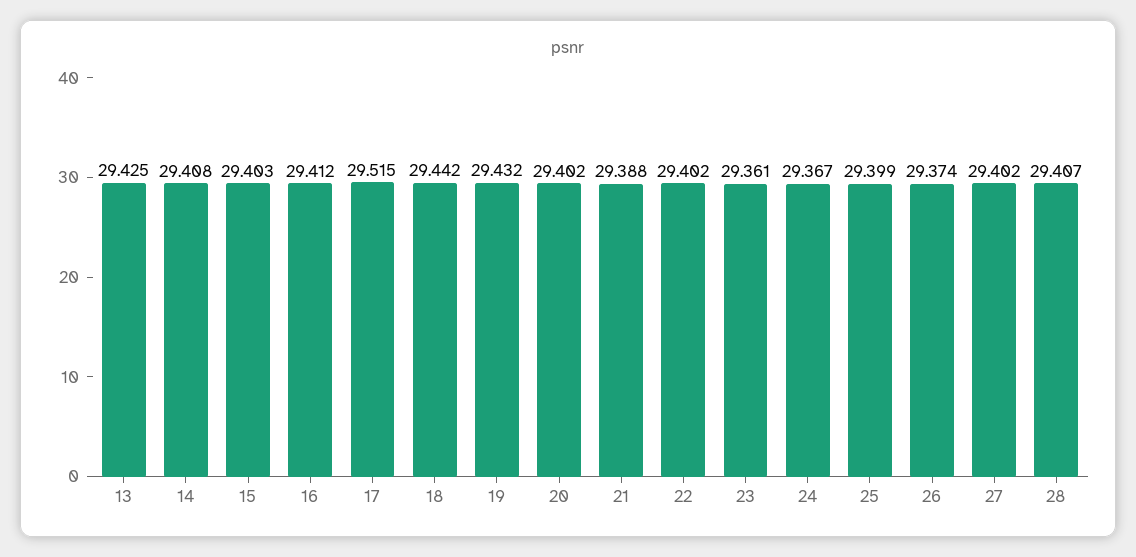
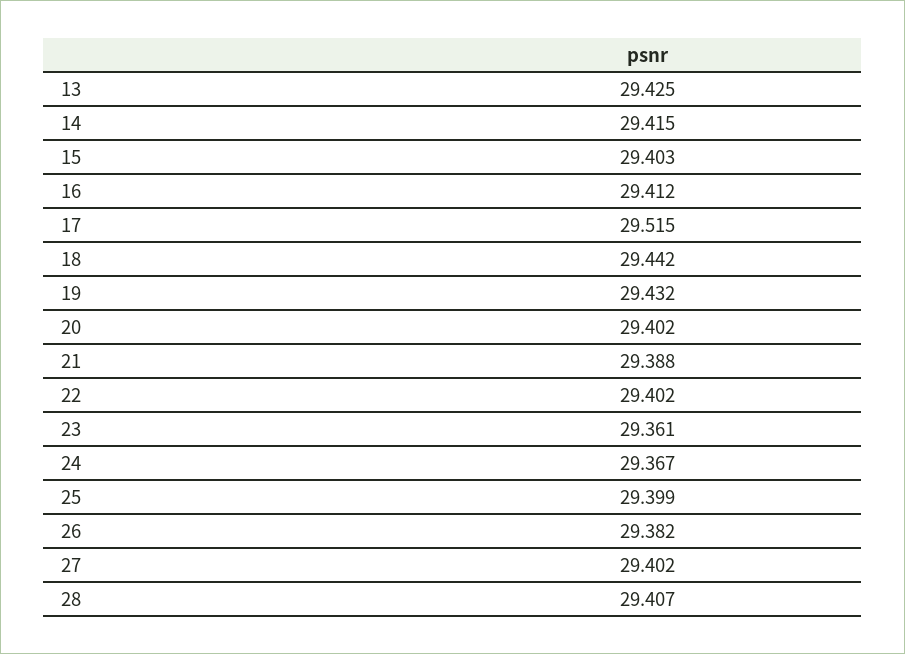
  {
    "13": 29.425,
-   "14": 29.408,
+   "14": 29.415,
    "15": 29.403,
    "16": 29.412,
    "17": 29.515,
    "18": 29.442,
    "19": 29.432,
    "20": 29.402,
    "21": 29.388,
    "22": 29.402,
    "23": 29.361,
    "24": 29.367,
    "25": 29.399,
-   "26": 29.374,
+   "26": 29.382,
    "27": 29.402,
    "28": 29.407
  }

